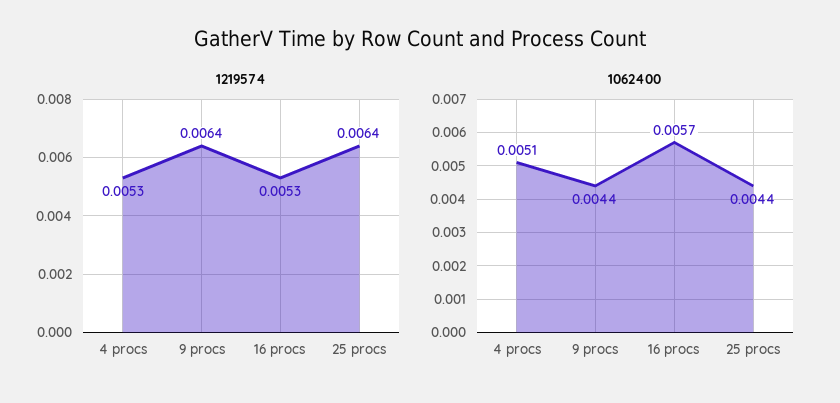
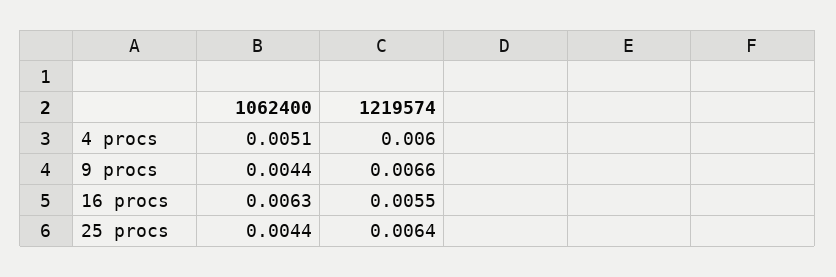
  {
    "1219574": {
-     "4 procs": 0.0053,
+     "4 procs": 0.006,
-     "9 procs": 0.0064,
+     "9 procs": 0.0066,
-     "16 procs": 0.0053,
+     "16 procs": 0.0055,
      "25 procs": 0.0064
    },
    "1062400": {
      "4 procs": 0.0051,
      "9 procs": 0.0044,
-     "16 procs": 0.0057,
+     "16 procs": 0.0063,
      "25 procs": 0.0044
    }
  }

